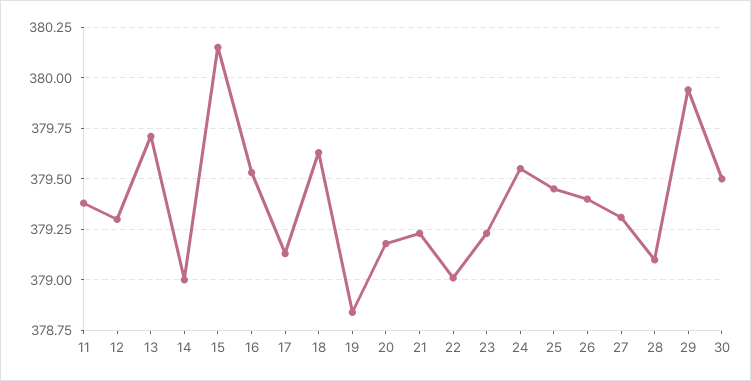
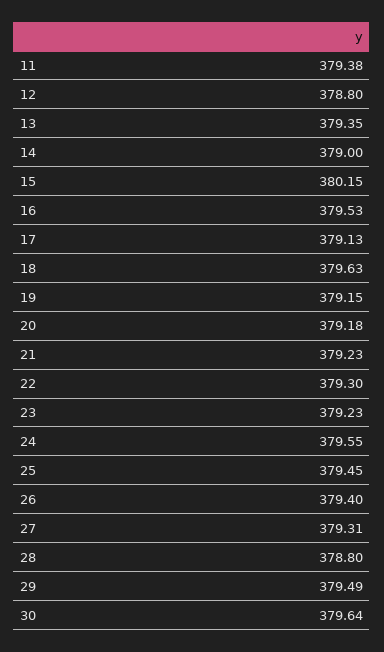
  {
    "11": 379.38,
-   "12": 379.3,
+   "12": 378.8,
-   "13": 379.7,
+   "13": 379.35,
    "14": 379,
    "15": 380.15,
    "16": 379.53,
    "17": 379.13,
    "18": 379.63,
-   "19": 378.85,
+   "19": 379.15,
    "20": 379.18,
    "21": 379.23,
-   "22": 379,
+   "22": 379.3,
    "23": 379.23,
    "24": 379.55,
    "25": 379.45,
    "26": 379.4,
    "27": 379.31,
-   "28": 379.1,
+   "28": 378.8,
-   "29": 379.95,
+   "29": 379.49,
-   "30": 379.5
+   "30": 379.64
  }

